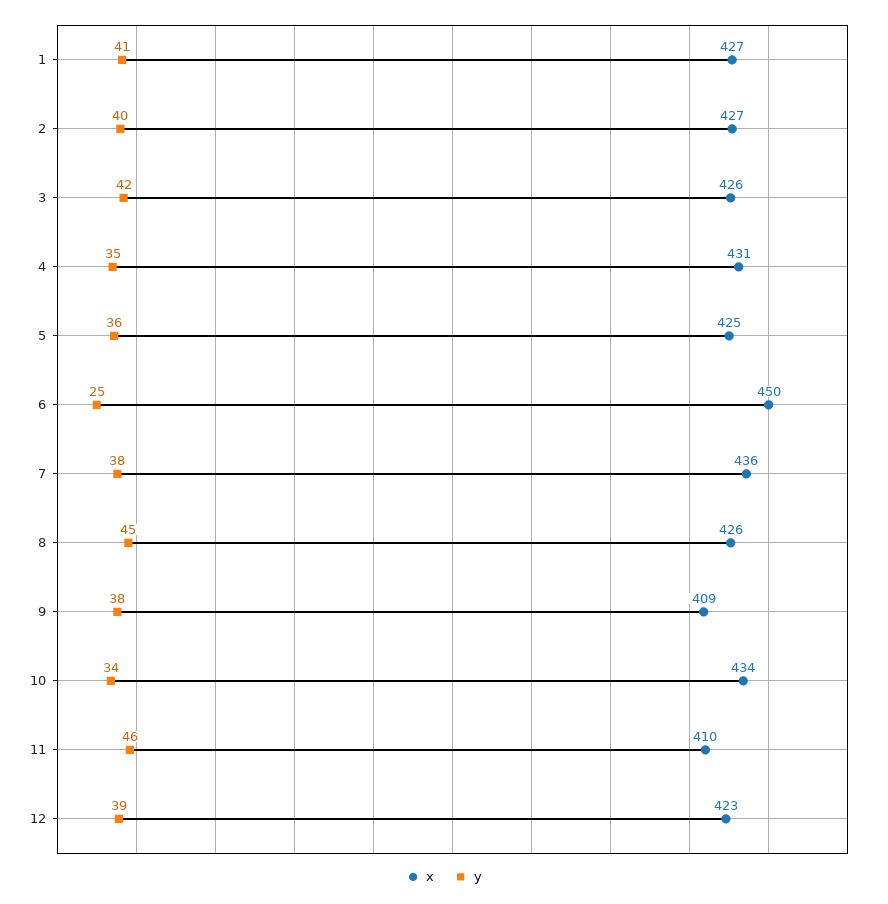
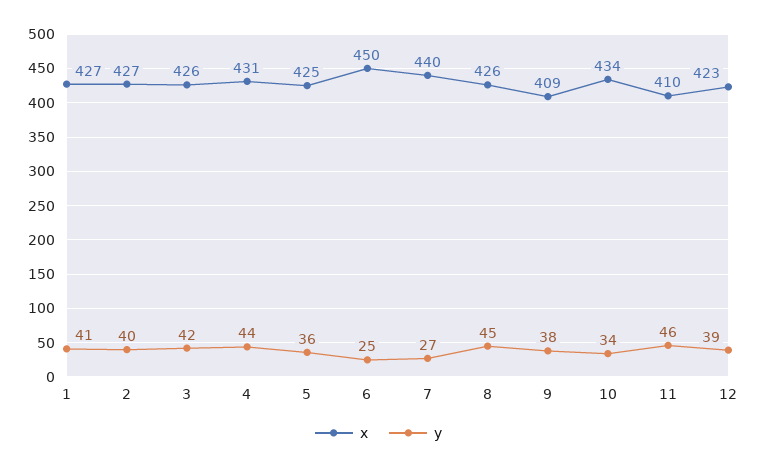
  {
    "x": {
      "1": 427,
      "2": 427,
      "3": 426,
      "4": 431,
      "5": 425,
      "6": 450,
-     "7": 436,
+     "7": 440,
      "8": 426,
      "9": 409,
      "10": 434,
      "11": 410,
      "12": 423
    },
    "y": {
      "1": 41,
      "2": 40,
      "3": 42,
-     "4": 35,
+     "4": 44,
      "5": 36,
      "6": 25,
-     "7": 38,
+     "7": 27,
      "8": 45,
      "9": 38,
      "10": 34,
      "11": 46,
      "12": 39
    }
  }

